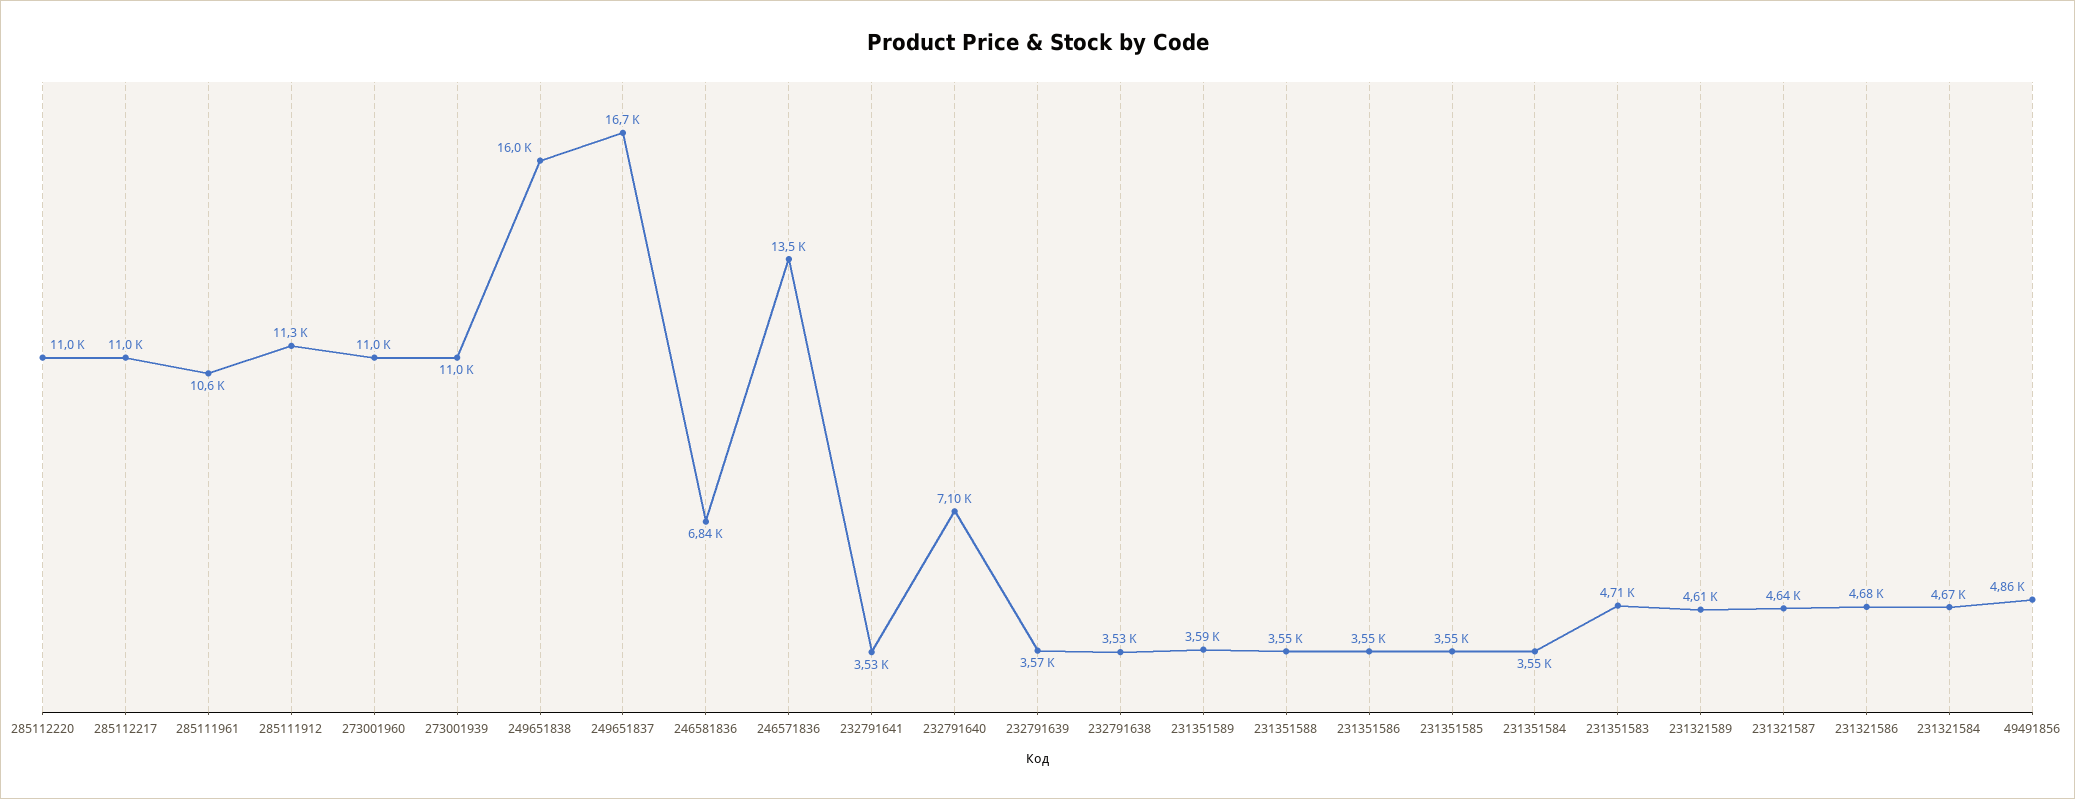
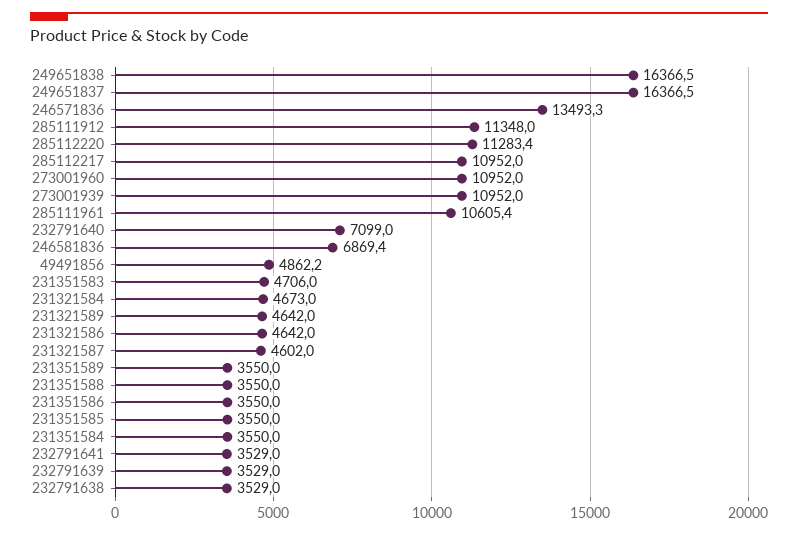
  {
-   "285112220": 11000,
+   "285112220": 11283.4,
    "285112217": 10952,
    "285111961": 10605.4,
    "285111912": 11348,
    "273001960": 10952,
    "273001939": 10952,
-   "249651838": 16000,
+   "249651838": 16366.5,
-   "249651837": 16700,
+   "249651837": 16366.5,
-   "246581836": 6840,
+   "246581836": 6869.4,
    "246571836": 13493.3,
    "232791641": 3529,
    "232791640": 7099,
-   "232791639": 3570,
+   "232791639": 3529,
    "232791638": 3529,
-   "231351589": 3590,
+   "231351589": 3550,
    "231351588": 3550,
    "231351586": 3550,
    "231351585": 3550,
    "231351584": 3550,
    "231351583": 4706,
-   "231321589": 4610,
+   "231321589": 4642,
-   "231321587": 4640,
+   "231321587": 4602,
-   "231321586": 4680,
+   "231321586": 4642,
    "231321584": 4673,
    "49491856": 4862.2
  }

